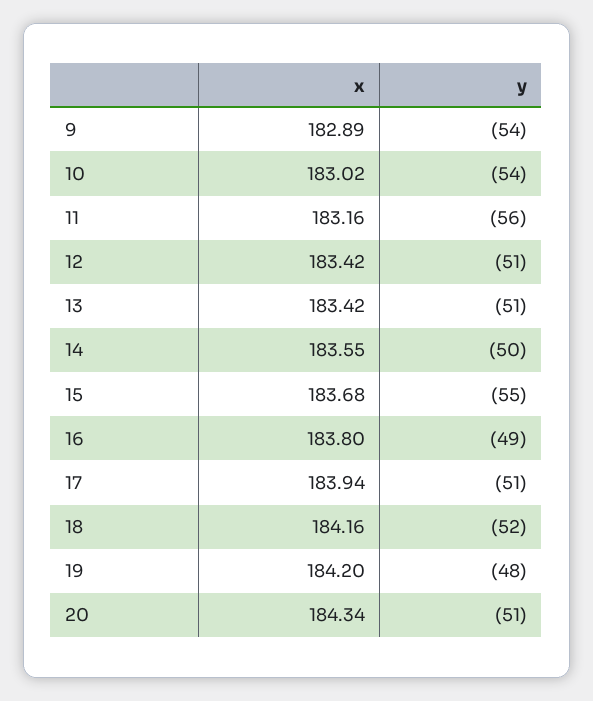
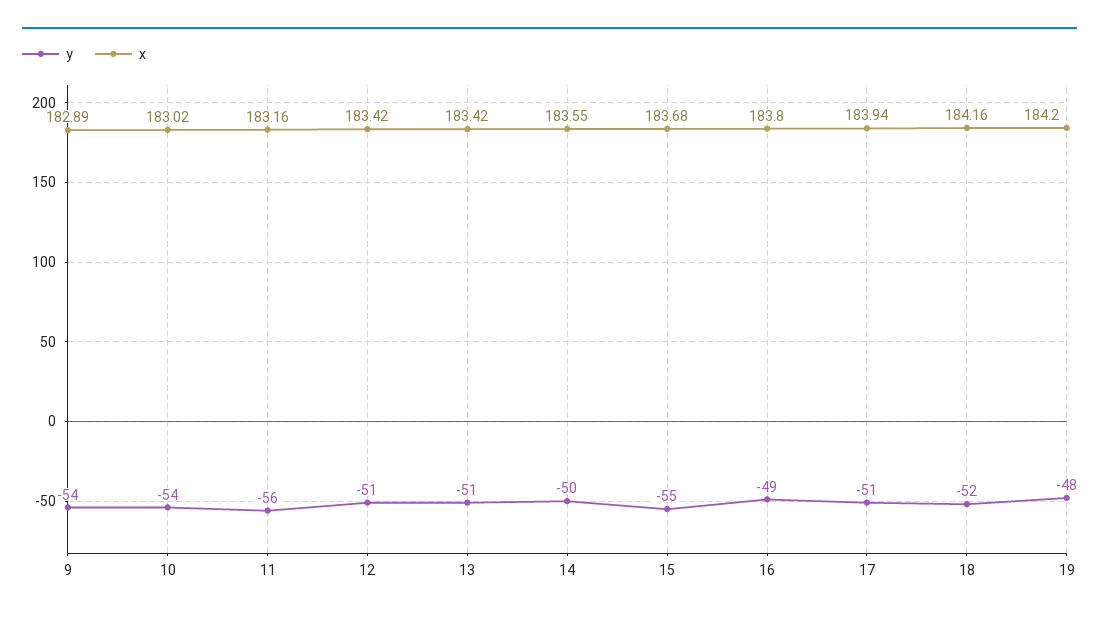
  {
    "x": {
      "9": 182.89,
      "10": 183.02,
      "11": 183.16,
      "12": 183.42,
      "13": 183.42,
      "14": 183.55,
      "15": 183.68,
      "16": 183.8,
      "17": 183.94,
      "18": 184.16,
-     "19": 184.2,
+     "19": 184.2
-     "20": 184.34
    },
    "y": {
      "9": -54,
      "10": -54,
      "11": -56,
      "12": -51,
      "13": -51,
      "14": -50,
      "15": -55,
      "16": -49,
      "17": -51,
      "18": -52,
-     "19": -48,
+     "19": -48
-     "20": -51
    }
  }

